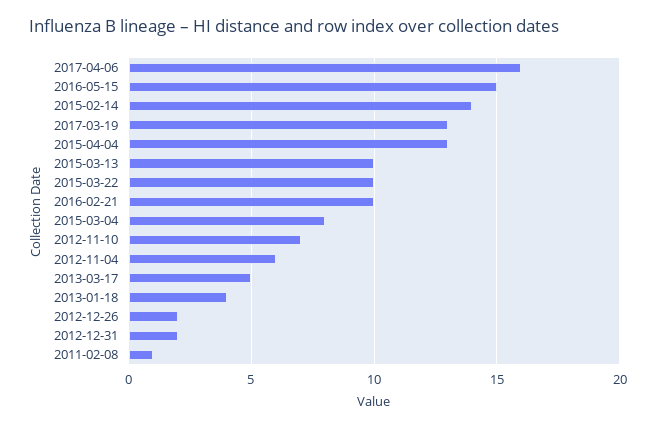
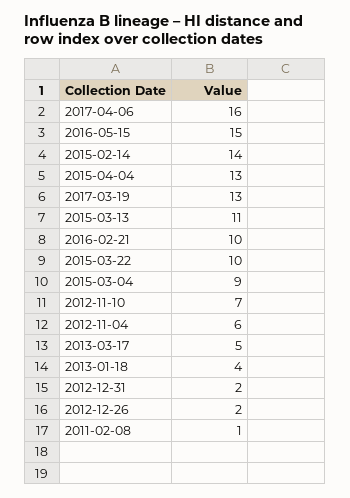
  {
    "2017-04-06": 16,
    "2016-05-15": 15,
    "2015-02-14": 14,
    "2017-03-19": 13,
    "2015-04-04": 13,
-   "2015-03-13": 10,
+   "2015-03-13": 11,
    "2015-03-22": 10,
    "2016-02-21": 10,
-   "2015-03-04": 8,
+   "2015-03-04": 9,
    "2012-11-10": 7,
    "2012-11-04": 6,
    "2013-03-17": 5,
    "2013-01-18": 4,
    "2012-12-26": 2,
    "2012-12-31": 2,
    "2011-02-08": 1
  }

